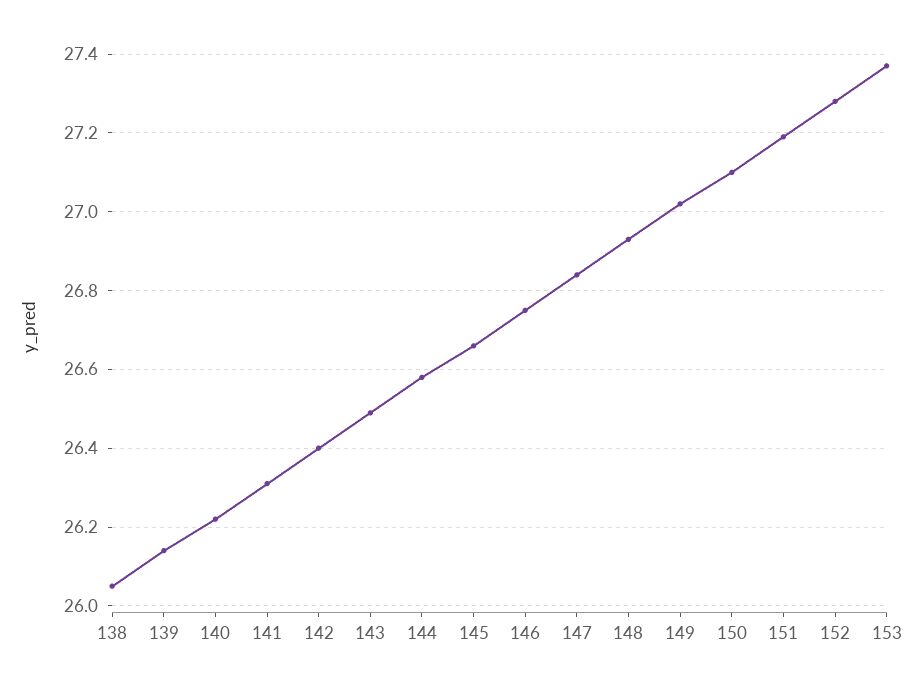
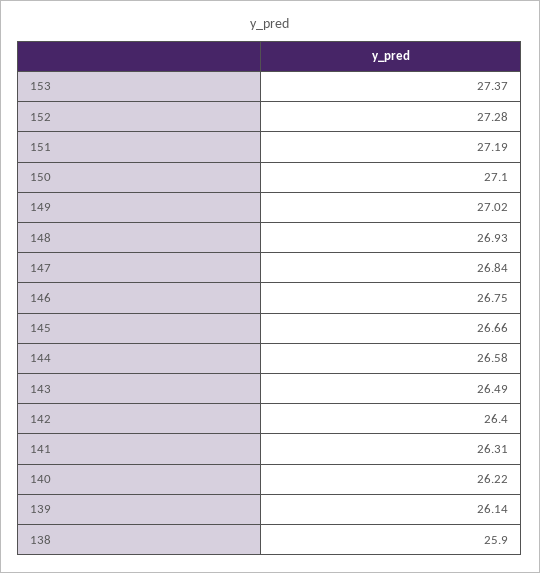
  {
-   "138": 26.05,
+   "138": 25.9,
    "139": 26.14,
    "140": 26.22,
    "141": 26.31,
    "142": 26.4,
    "143": 26.49,
    "144": 26.58,
    "145": 26.66,
    "146": 26.75,
    "147": 26.84,
    "148": 26.93,
    "149": 27.02,
    "150": 27.1,
    "151": 27.19,
    "152": 27.28,
    "153": 27.37
  }

